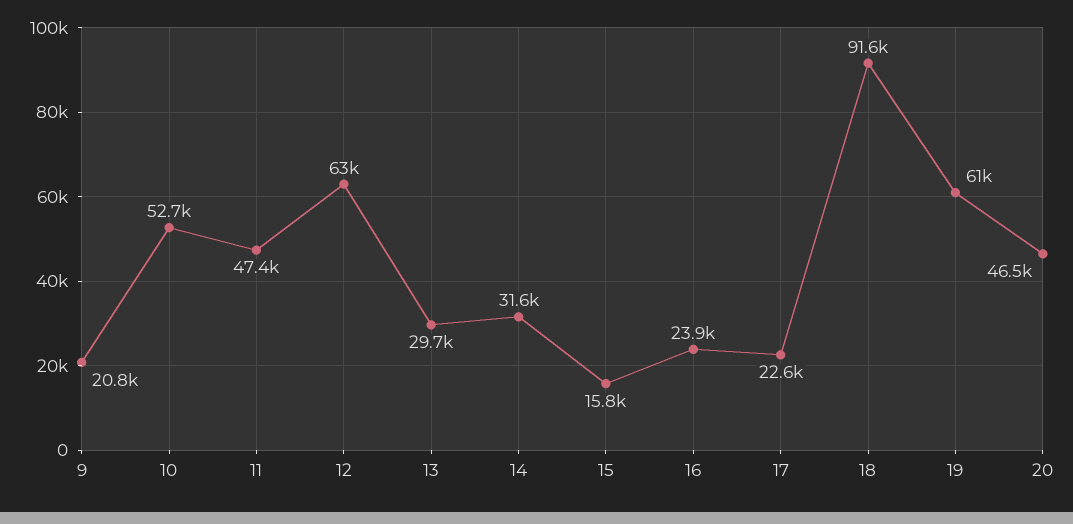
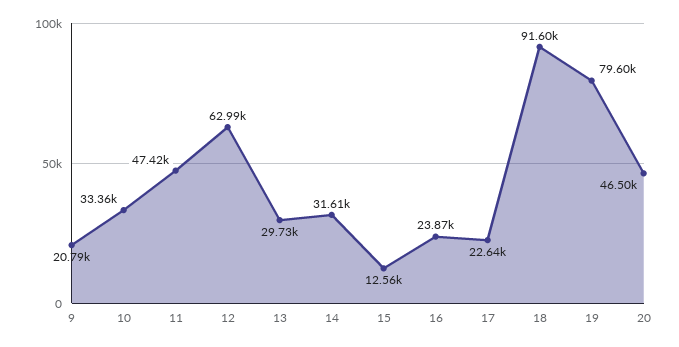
  {
    "9": 20790,
-   "10": 52700,
+   "10": 33360,
    "11": 47420,
    "12": 62990,
    "13": 29730,
    "14": 31610,
-   "15": 15800,
+   "15": 12560,
    "16": 23870,
    "17": 22640,
    "18": 91600,
-   "19": 61000,
+   "19": 79600,
    "20": 46500
  }

